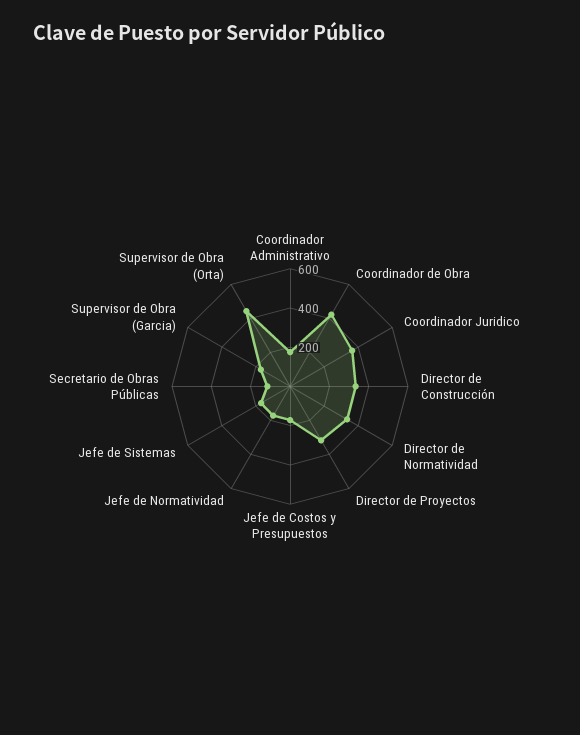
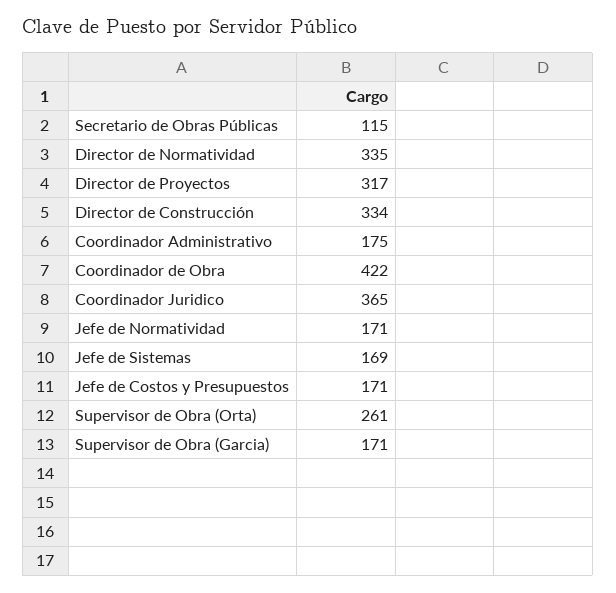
  {
    "Coordinador Administrativo": 175,
    "Coordinador de Obra": 422,
    "Coordinador Juridico": 365,
    "Director de Construcción": 334,
    "Director de Normatividad": 335,
    "Director de Proyectos": 317,
    "Jefe de Costos y Presupuestos": 171,
    "Jefe de Normatividad": 171,
    "Jefe de Sistemas": 169,
    "Secretario de Obras Públicas": 115,
    "Supervisor de Obra (Garcia)": 171,
-   "Supervisor de Obra (Orta)": 450
+   "Supervisor de Obra (Orta)": 261
  }

